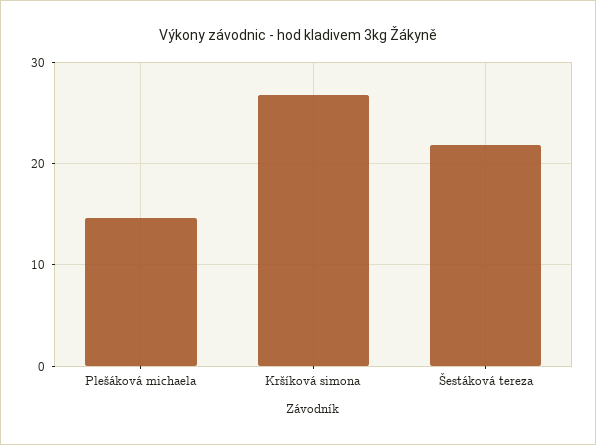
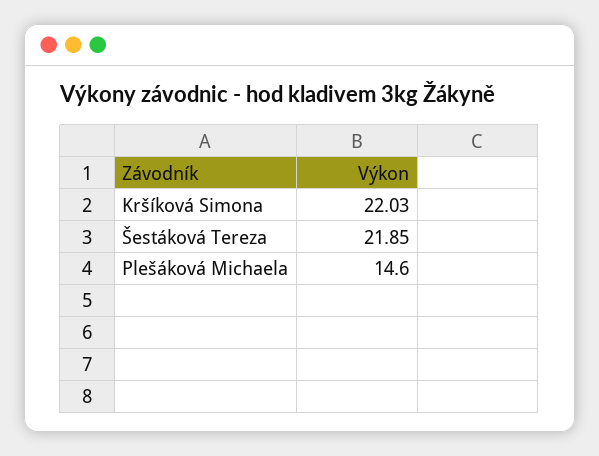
  {
    "Plešáková michaela": 14.6,
-   "Kršíková simona": 27,
+   "Kršíková simona": 22.03,
    "Šestáková tereza": 21.85
  }

